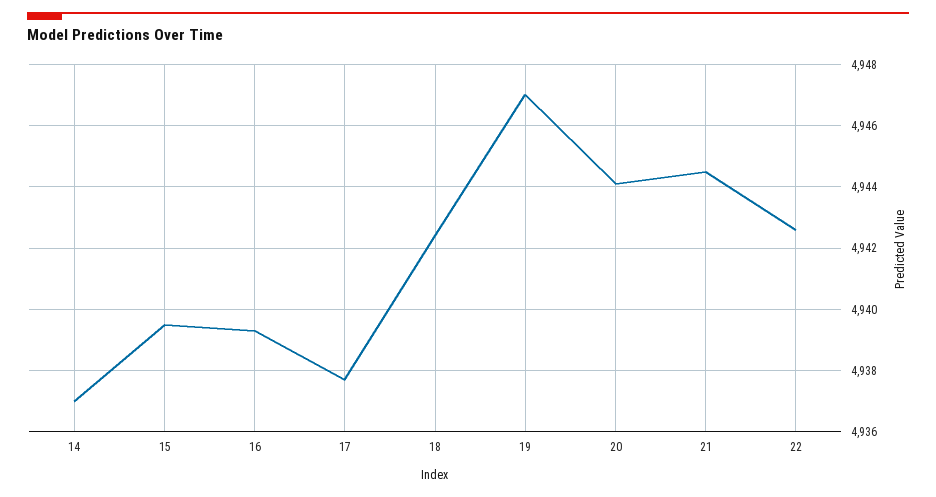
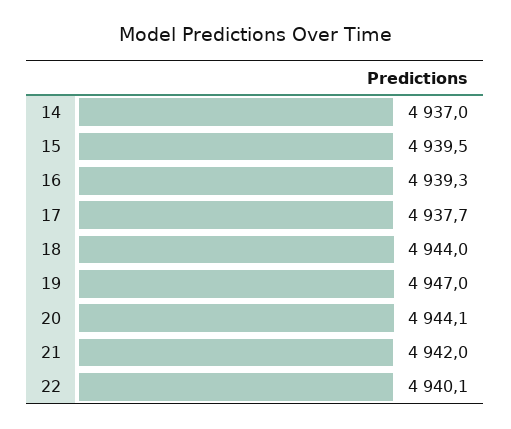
  {
    "14": 4937,
    "15": 4939.5,
    "16": 4939.3,
    "17": 4937.7,
-   "18": 4942.5,
+   "18": 4944,
    "19": 4947,
    "20": 4944.1,
-   "21": 4944.5,
+   "21": 4942,
-   "22": 4942.5
+   "22": 4940.1
  }

